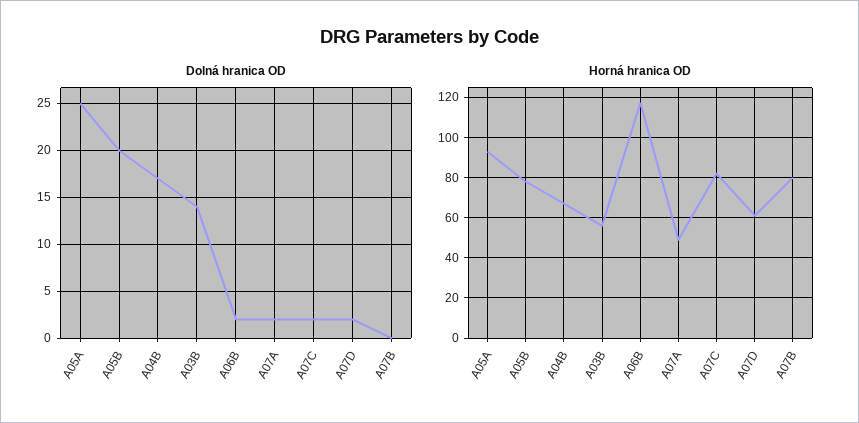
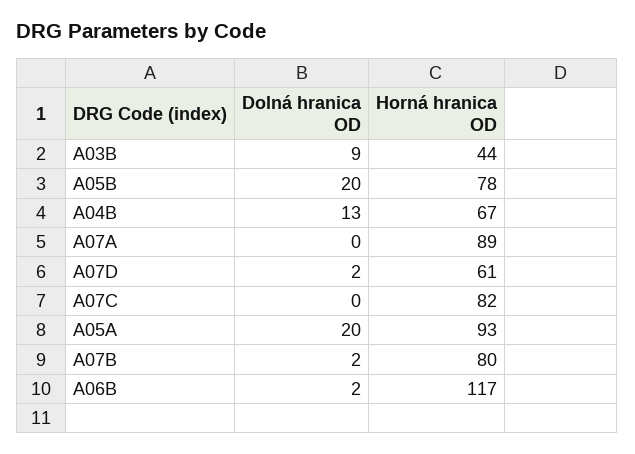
  {
    "Dolná hranica OD": {
-     "A05A": 25,
+     "A05A": 20,
      "A05B": 20,
-     "A04B": 17,
+     "A04B": 13,
-     "A03B": 14,
+     "A03B": 9,
      "A06B": 2,
-     "A07A": 2,
+     "A07A": 0,
-     "A07C": 2,
+     "A07C": 0,
      "A07D": 2,
-     "A07B": 0
+     "A07B": 2
    },
    "Horná hranica OD": {
      "A05A": 93,
      "A05B": 78,
      "A04B": 67,
-     "A03B": 55,
+     "A03B": 44,
      "A06B": 117,
-     "A07A": 50,
+     "A07A": 89,
      "A07C": 82,
      "A07D": 61,
      "A07B": 80
    }
  }

